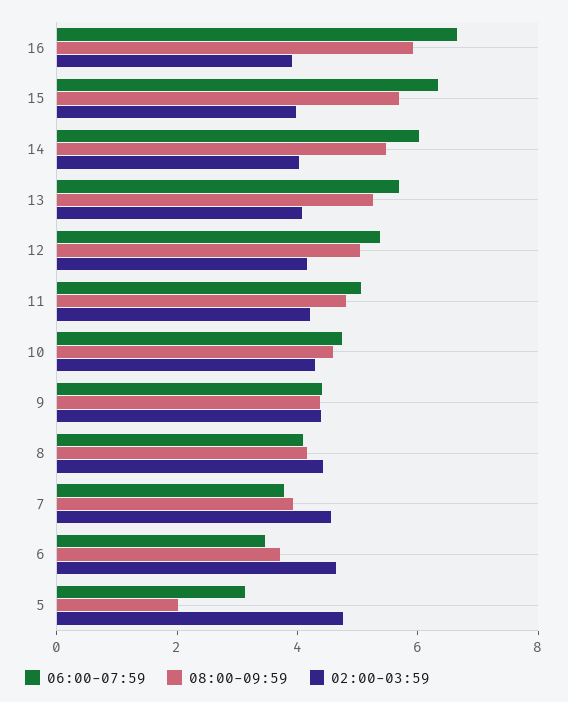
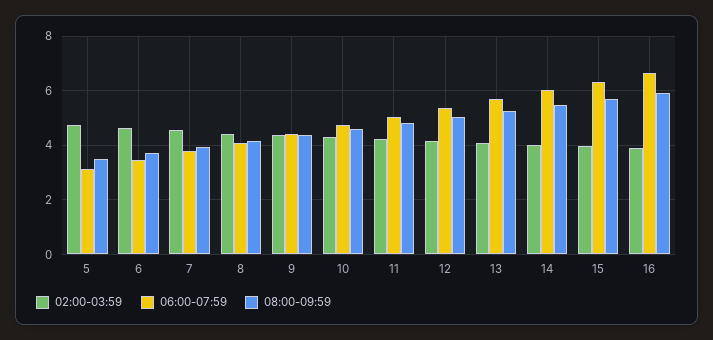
  {
    "06:00-07:59": {
      "16": 6.75,
      "15": 6.25,
      "14": 6,
      "13": 5.75,
      "12": 5.25,
      "11": 5,
      "10": 4.75,
      "9": 4.5,
      "8": 4,
      "7": 3.75,
      "6": 3.5,
      "5": 3.25
    },
    "08:00-09:59": {
      "16": 6,
      "15": 5.75,
      "14": 5.5,
      "13": 5.25,
      "12": 5,
      "11": 4.75,
      "10": 4.5,
      "9": 4.25,
      "8": 4.25,
      "7": 4,
      "6": 3.75,
-     "5": 2
+     "5": 3.5
    },
    "02:00-03:59": {
      "16": 4,
      "15": 4,
      "14": 4,
      "13": 4,
      "12": 4.25,
      "11": 4.25,
      "10": 4.25,
      "9": 4.5,
      "8": 4.5,
      "7": 4.5,
      "6": 4.75,
      "5": 4.75
    }
  }

